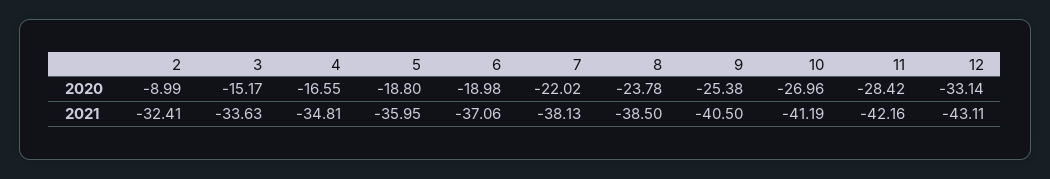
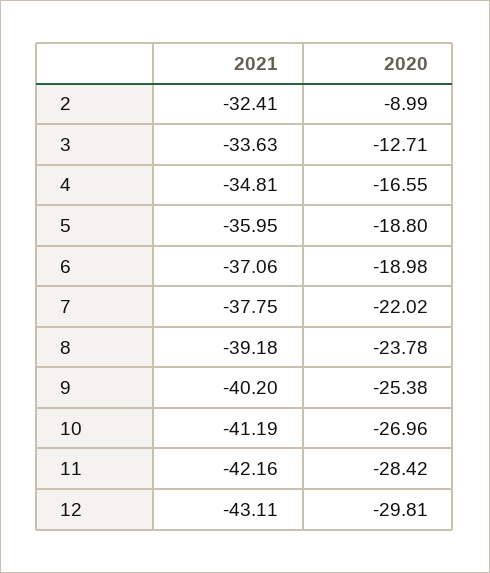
  {
    "2": {
      "2020": -8.99,
      "2021": -32.41
    },
    "3": {
-     "2020": -15.17,
+     "2020": -12.71,
      "2021": -33.63
    },
    "4": {
      "2020": -16.55,
      "2021": -34.81
    },
    "5": {
      "2020": -18.8,
      "2021": -35.95
    },
    "6": {
      "2020": -18.98,
      "2021": -37.06
    },
    "7": {
      "2020": -22.02,
-     "2021": -38.13
+     "2021": -37.75
    },
    "8": {
      "2020": -23.78,
-     "2021": -38.5
+     "2021": -39.18
    },
    "9": {
      "2020": -25.38,
-     "2021": -40.5
+     "2021": -40.2
    },
    "10": {
      "2020": -26.96,
      "2021": -41.19
    },
    "11": {
      "2020": -28.42,
      "2021": -42.16
    },
    "12": {
-     "2020": -33.14,
+     "2020": -29.81,
      "2021": -43.11
    }
  }

